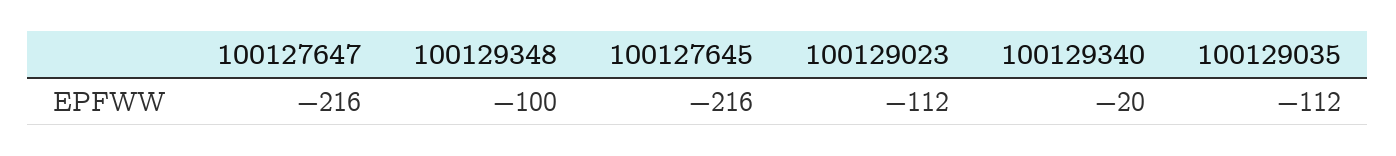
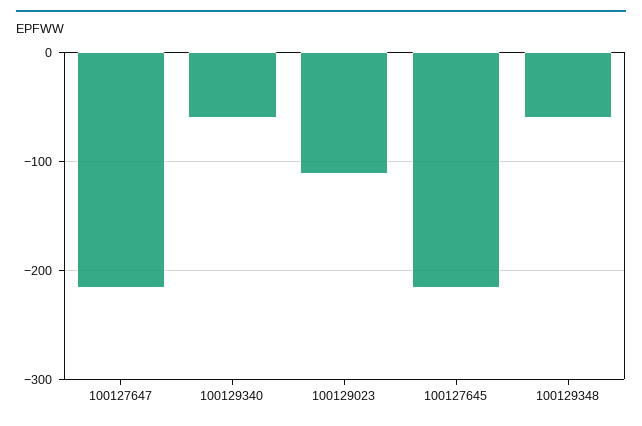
  {
    "100127647": -216,
-   "100129348": -100,
+   "100129348": -60,
    "100127645": -216,
    "100129023": -112,
-   "100129340": -20,
+   "100129340": -60
-   "100129035": -112
  }

